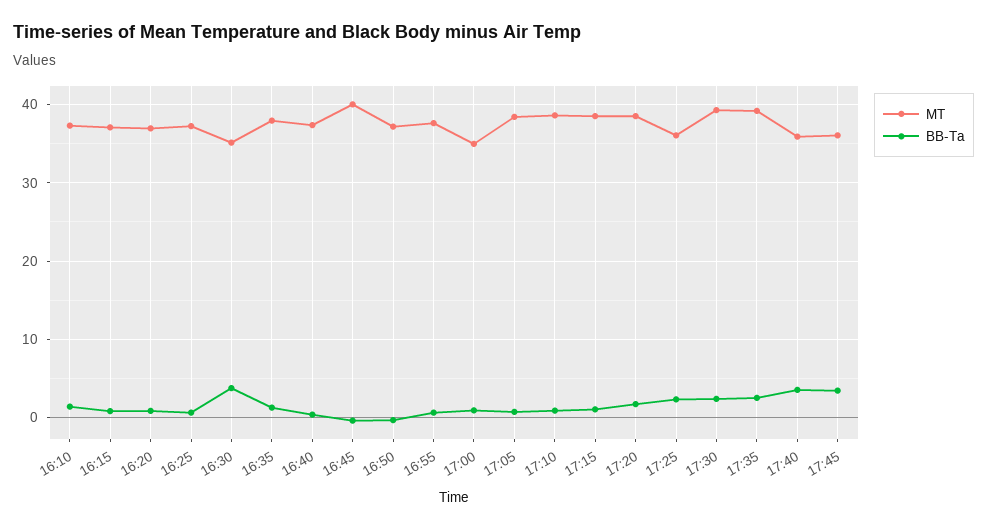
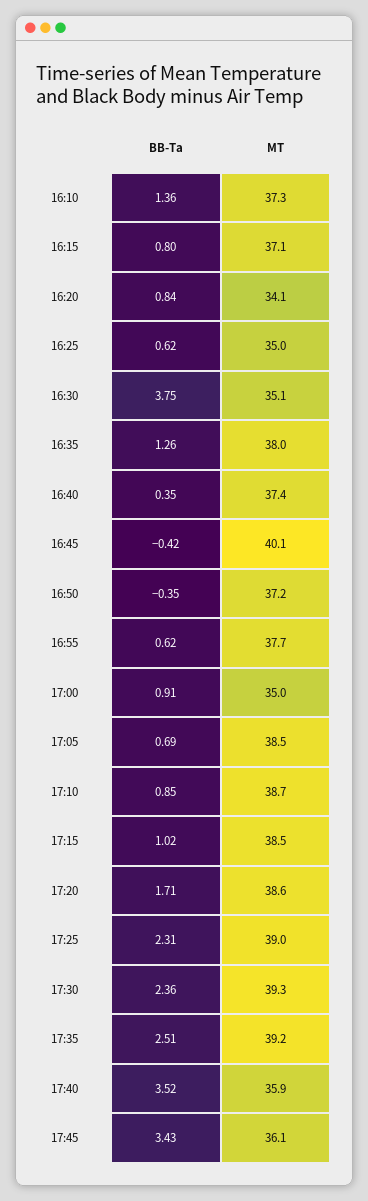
  {
    "MT": {
      "16:10": 37.3,
      "16:15": 37.1,
-     "16:20": 37,
+     "16:20": 34.1,
-     "16:25": 37,
+     "16:25": 35,
      "16:30": 35.1,
      "16:35": 38,
      "16:40": 37.4,
      "16:45": 40.1,
      "16:50": 37.2,
      "16:55": 37.7,
      "17:00": 35,
      "17:05": 38.5,
      "17:10": 38.7,
      "17:15": 38.5,
      "17:20": 38.6,
-     "17:25": 36,
+     "17:25": 39,
      "17:30": 39.3,
      "17:35": 39.2,
      "17:40": 35.9,
      "17:45": 36.1
    },
    "BB-Ta": {
      "16:10": 1.36,
      "16:15": 0.8,
      "16:20": 0.84,
      "16:25": 0.62,
      "16:30": 3.75,
      "16:35": 1.26,
      "16:40": 0.35,
      "16:45": -0.42,
      "16:50": -0.35,
      "16:55": 0.62,
      "17:00": 0.91,
      "17:05": 0.69,
      "17:10": 0.85,
      "17:15": 1.02,
      "17:20": 1.71,
      "17:25": 2.31,
      "17:30": 2.36,
      "17:35": 2.51,
      "17:40": 3.52,
      "17:45": 3.43
    }
  }

